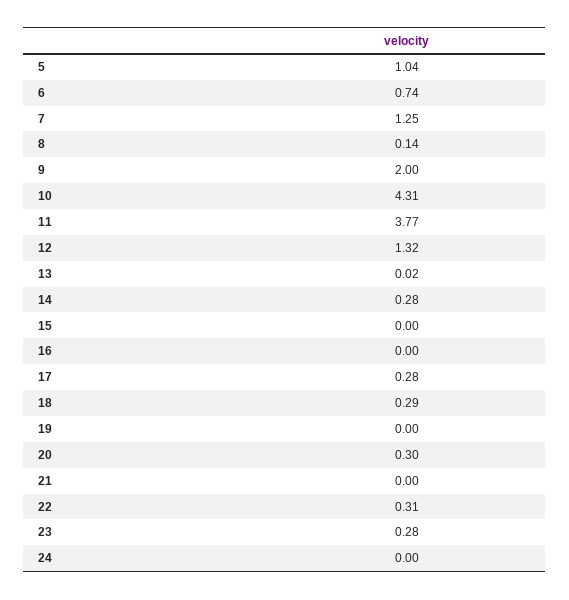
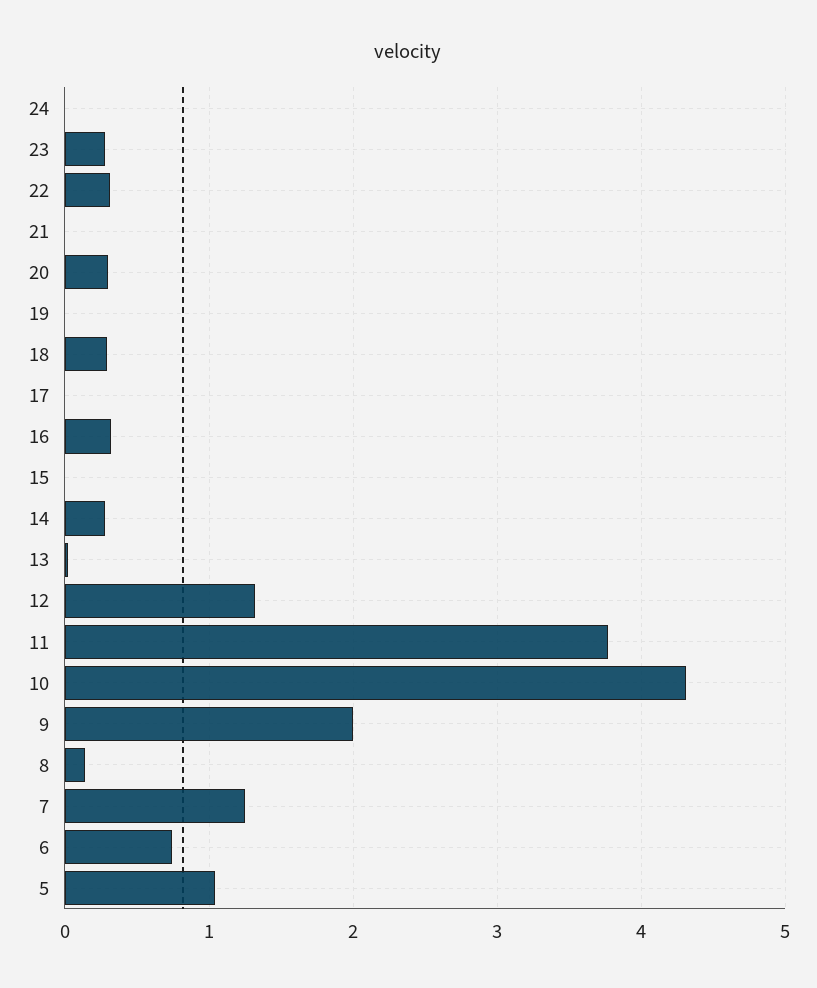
  {
    "5": 1.04,
    "6": 0.74,
    "7": 1.25,
    "8": 0.14,
    "9": 2,
    "10": 4.31,
    "11": 3.77,
    "12": 1.32,
    "13": 0.02,
    "14": 0.28,
    "15": 0,
-   "16": 0,
+   "16": 0.3,
-   "17": 0.28,
+   "17": 0,
    "18": 0.29,
    "19": 0,
    "20": 0.3,
    "21": 0,
    "22": 0.31,
    "23": 0.28,
    "24": 0
  }

